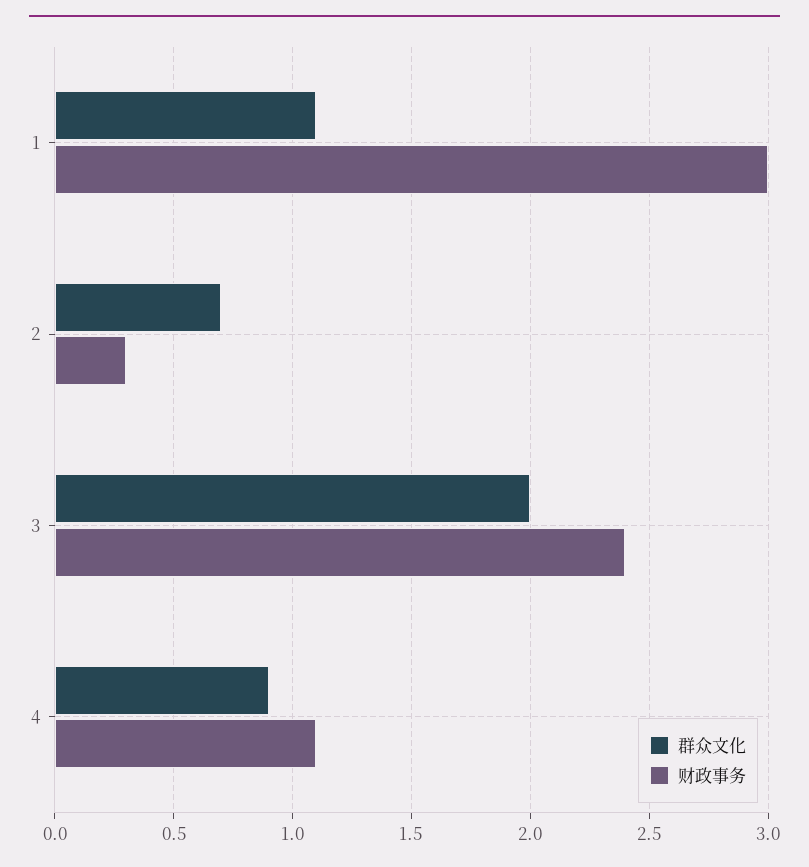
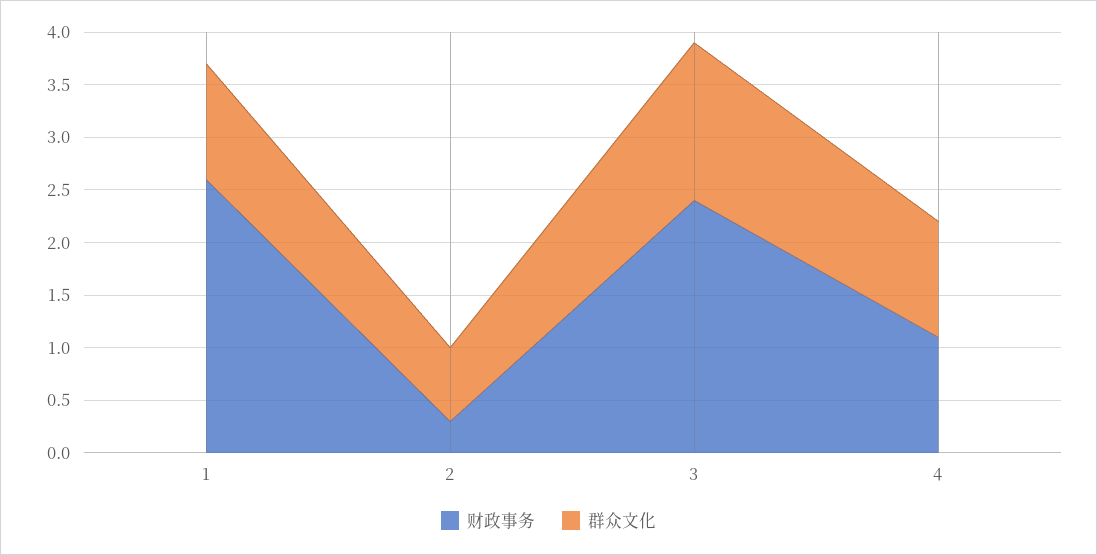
  {
    "群众文化": {
      "1": 1.1,
      "2": 0.7,
-     "3": 2,
+     "3": 1.5,
-     "4": 0.9
+     "4": 1.1
    },
    "财政事务": {
-     "1": 3,
+     "1": 2.6,
      "2": 0.3,
      "3": 2.4,
      "4": 1.1
    }
  }

